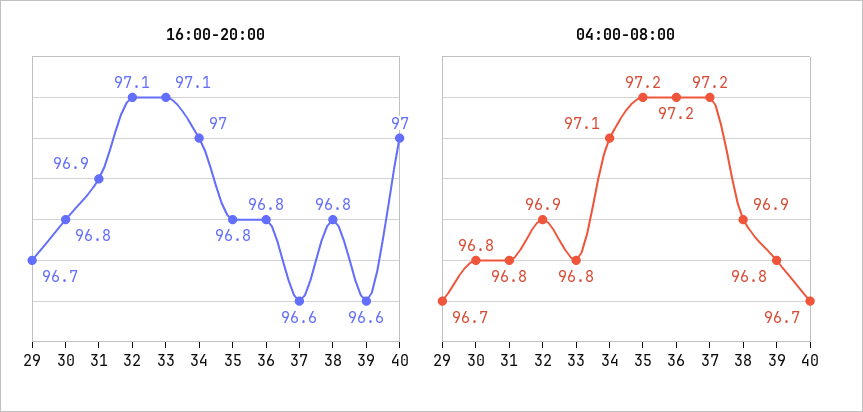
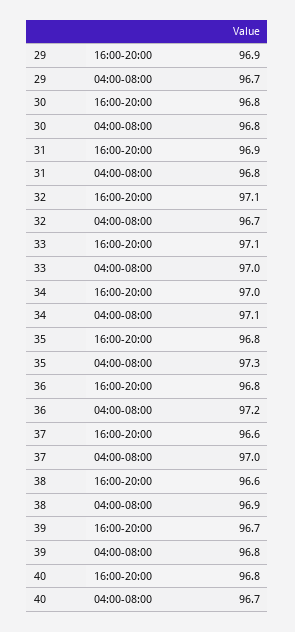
  {
    "16:00-20:00": {
-     "29": 96.7,
+     "29": 96.9,
      "30": 96.8,
      "31": 96.9,
      "32": 97.1,
      "33": 97.1,
      "34": 97,
      "35": 96.8,
      "36": 96.8,
      "37": 96.6,
-     "38": 96.8,
+     "38": 96.6,
-     "39": 96.6,
+     "39": 96.7,
-     "40": 97
+     "40": 96.8
    },
    "04:00-08:00": {
      "29": 96.7,
      "30": 96.8,
      "31": 96.8,
-     "32": 96.9,
+     "32": 96.7,
-     "33": 96.8,
+     "33": 97,
      "34": 97.1,
-     "35": 97.2,
+     "35": 97.3,
      "36": 97.2,
-     "37": 97.2,
+     "37": 97,
      "38": 96.9,
      "39": 96.8,
      "40": 96.7
    }
  }

